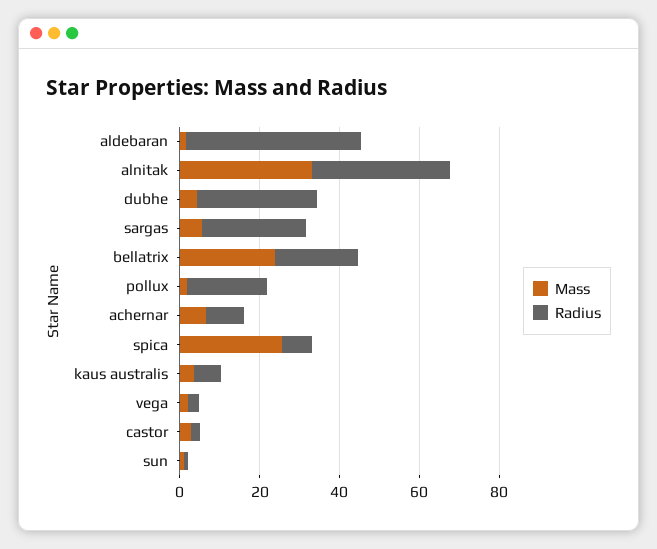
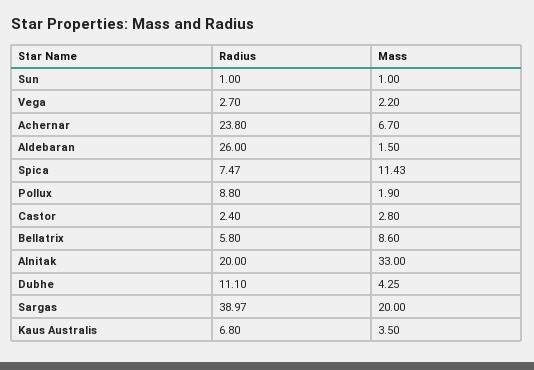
  {
    "Mass": {
      "aldebaran": 1.5,
      "alnitak": 33,
      "dubhe": 4.25,
-     "sargas": 5,
+     "sargas": 20,
-     "bellatrix": 25,
+     "bellatrix": 8.6,
      "pollux": 1.9,
      "achernar": 6.7,
-     "spica": 25,
+     "spica": 11.43,
      "kaus australis": 3.5,
      "vega": 2.2,
      "castor": 2.8,
      "sun": 1
    },
    "Radius": {
-     "aldebaran": 45,
+     "aldebaran": 26,
-     "alnitak": 35,
+     "alnitak": 20,
-     "dubhe": 30,
+     "dubhe": 11.1,
-     "sargas": 25,
+     "sargas": 38.97,
-     "bellatrix": 20,
+     "bellatrix": 5.8,
-     "pollux": 20,
+     "pollux": 8.8,
-     "achernar": 10,
+     "achernar": 23.8,
      "spica": 7.47,
      "kaus australis": 6.8,
      "vega": 2.7,
      "castor": 2.4,
      "sun": 1
    }
  }

